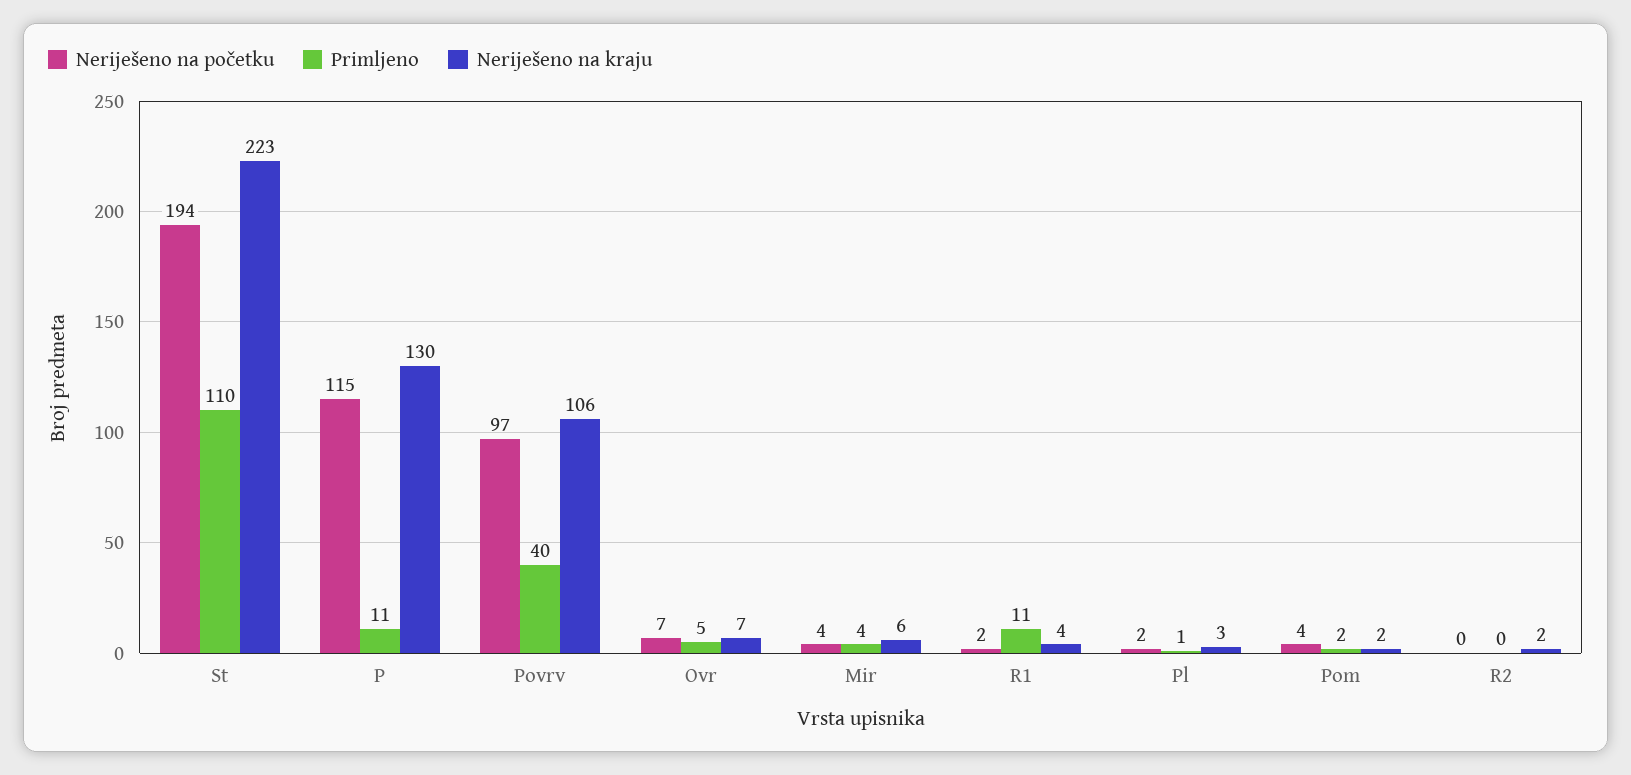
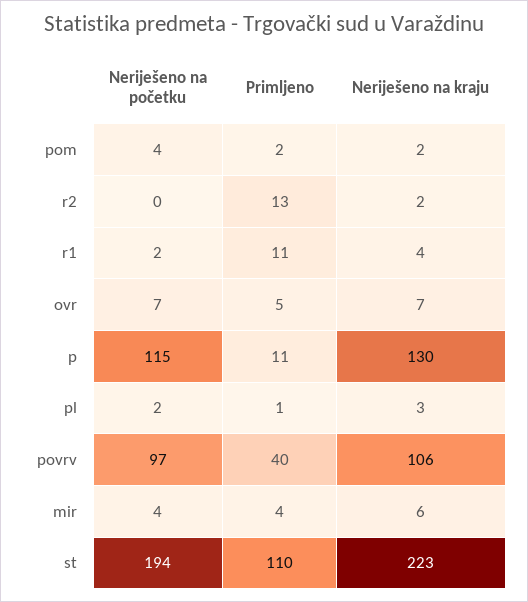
  {
    "Neriješeno na početku": {
      "St": 194,
      "P": 115,
      "Povrv": 97,
      "Ovr": 7,
      "Mir": 4,
      "R1": 2,
      "Pl": 2,
      "Pom": 4,
      "R2": 0
    },
    "Primljeno": {
      "St": 110,
      "P": 11,
      "Povrv": 40,
      "Ovr": 5,
      "Mir": 4,
      "R1": 11,
      "Pl": 1,
      "Pom": 2,
-     "R2": 0
+     "R2": 13
    },
    "Neriješeno na kraju": {
      "St": 223,
      "P": 130,
      "Povrv": 106,
      "Ovr": 7,
      "Mir": 6,
      "R1": 4,
      "Pl": 3,
      "Pom": 2,
      "R2": 2
    }
  }

